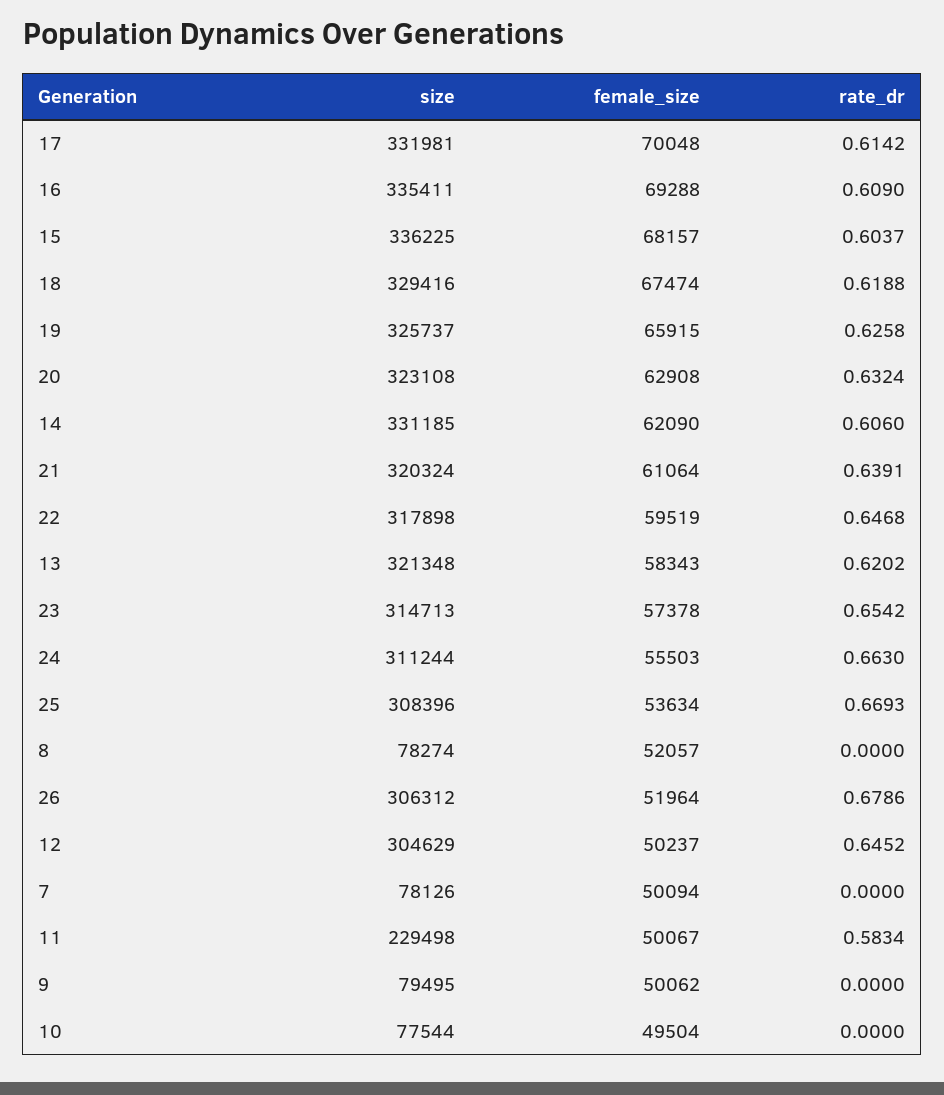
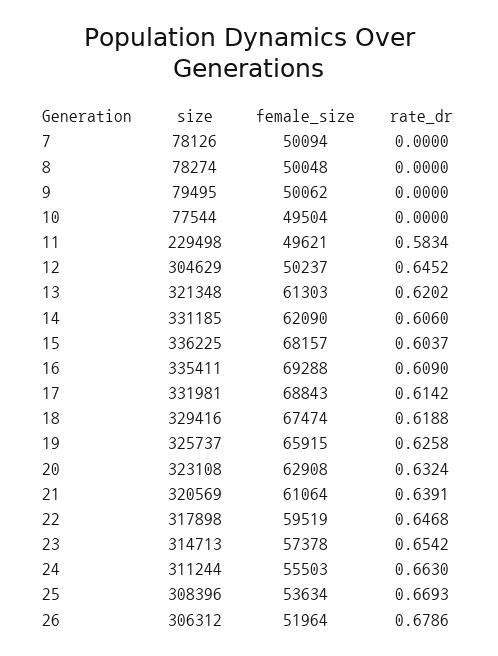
  {
    "size": {
      "17": 331981,
      "16": 335411,
      "15": 336225,
      "18": 329416,
      "19": 325737,
      "20": 323108,
      "14": 331185,
-     "21": 320324,
+     "21": 320569,
      "22": 317898,
      "13": 321348,
      "23": 314713,
      "24": 311244,
      "25": 308396,
      "8": 78274,
      "26": 306312,
      "12": 304629,
      "7": 78126,
      "11": 229498,
      "9": 79495,
      "10": 77544
    },
    "female_size": {
-     "17": 70048,
+     "17": 68843,
      "16": 69288,
      "15": 68157,
      "18": 67474,
      "19": 65915,
      "20": 62908,
      "14": 62090,
      "21": 61064,
      "22": 59519,
-     "13": 58343,
+     "13": 61303,
      "23": 57378,
      "24": 55503,
      "25": 53634,
-     "8": 52057,
+     "8": 50048,
      "26": 51964,
      "12": 50237,
      "7": 50094,
-     "11": 50067,
+     "11": 49621,
      "9": 50062,
      "10": 49504
    },
    "rate_dr": {
      "17": 0.6142,
      "16": 0.609,
      "15": 0.6037,
      "18": 0.6188,
      "19": 0.6258,
      "20": 0.6324,
      "14": 0.606,
      "21": 0.6391,
      "22": 0.6468,
      "13": 0.6202,
      "23": 0.6542,
      "24": 0.663,
      "25": 0.6693,
      "8": 0,
      "26": 0.6786,
      "12": 0.6452,
      "7": 0,
      "11": 0.5834,
      "9": 0,
      "10": 0
    }
  }

